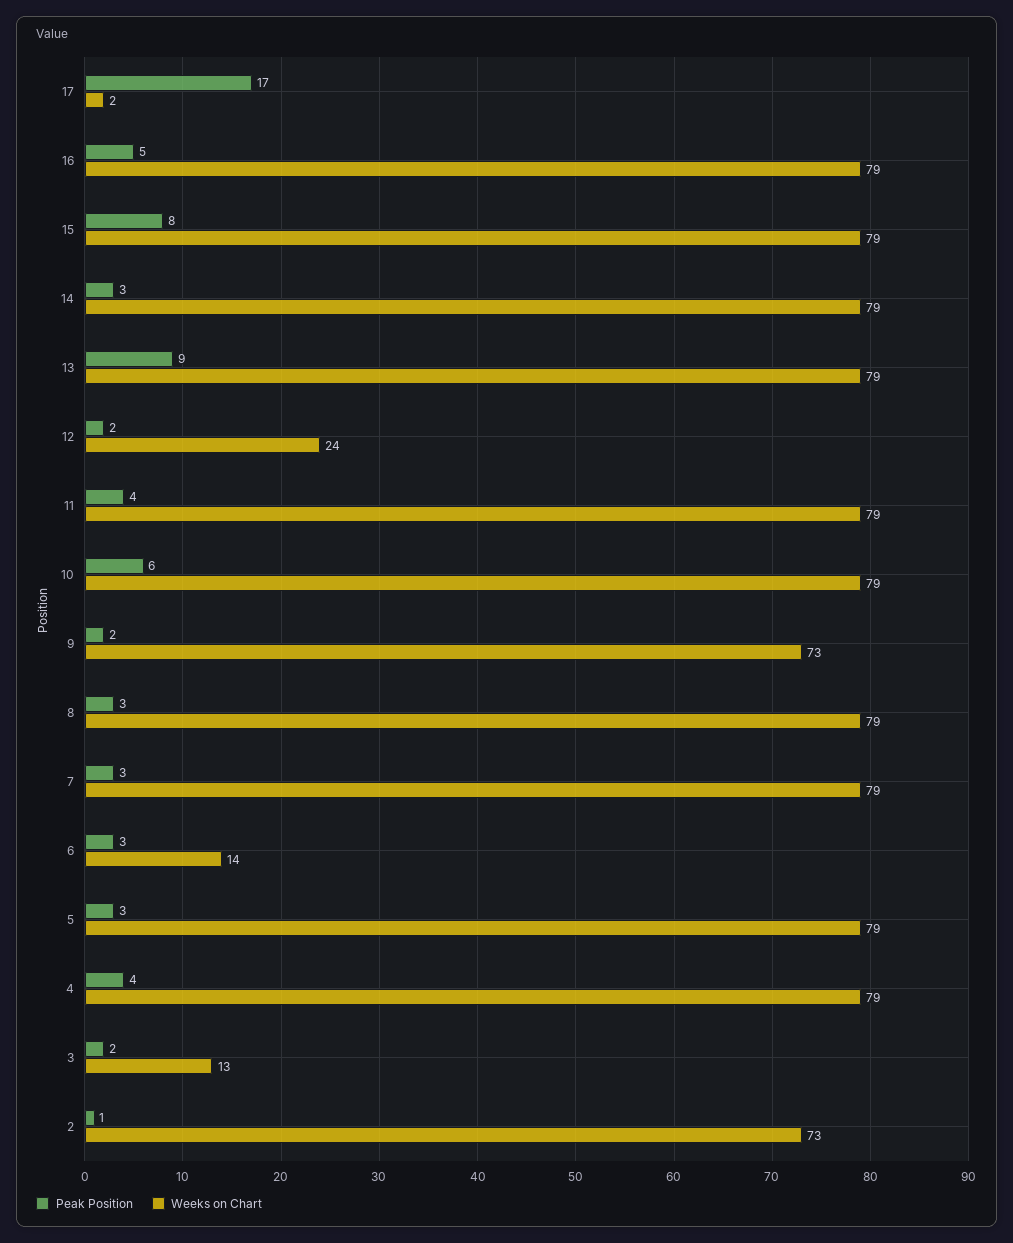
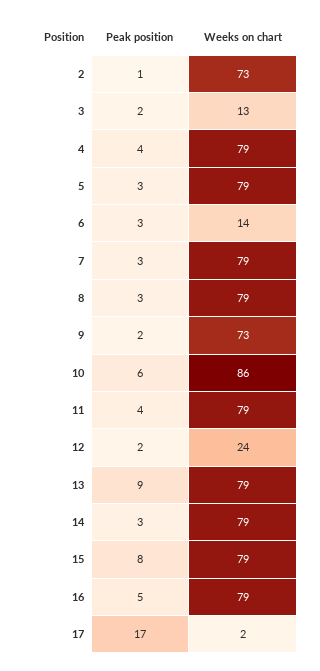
  {
    "Peak Position": {
      "17": 17,
      "16": 5,
      "15": 8,
      "14": 3,
      "13": 9,
      "12": 2,
      "11": 4,
      "10": 6,
      "9": 2,
      "8": 3,
      "7": 3,
      "6": 3,
      "5": 3,
      "4": 4,
      "3": 2,
      "2": 1
    },
    "Weeks on Chart": {
      "17": 2,
      "16": 79,
      "15": 79,
      "14": 79,
      "13": 79,
      "12": 24,
      "11": 79,
-     "10": 79,
+     "10": 86,
      "9": 73,
      "8": 79,
      "7": 79,
      "6": 14,
      "5": 79,
      "4": 79,
      "3": 13,
      "2": 73
    }
  }

